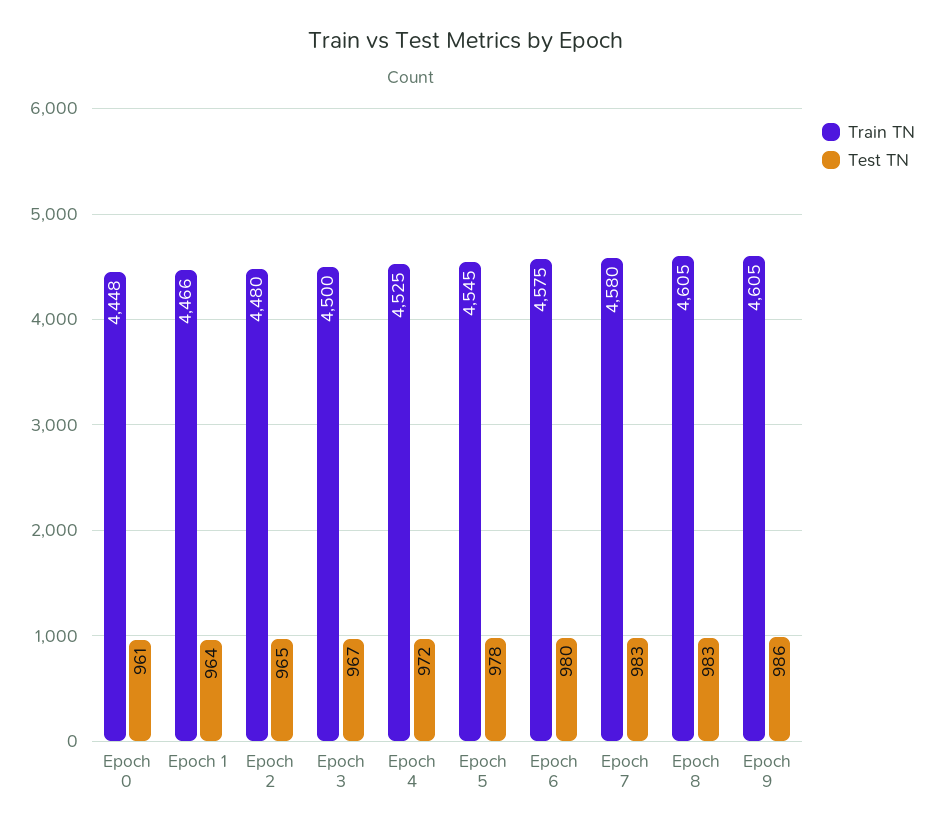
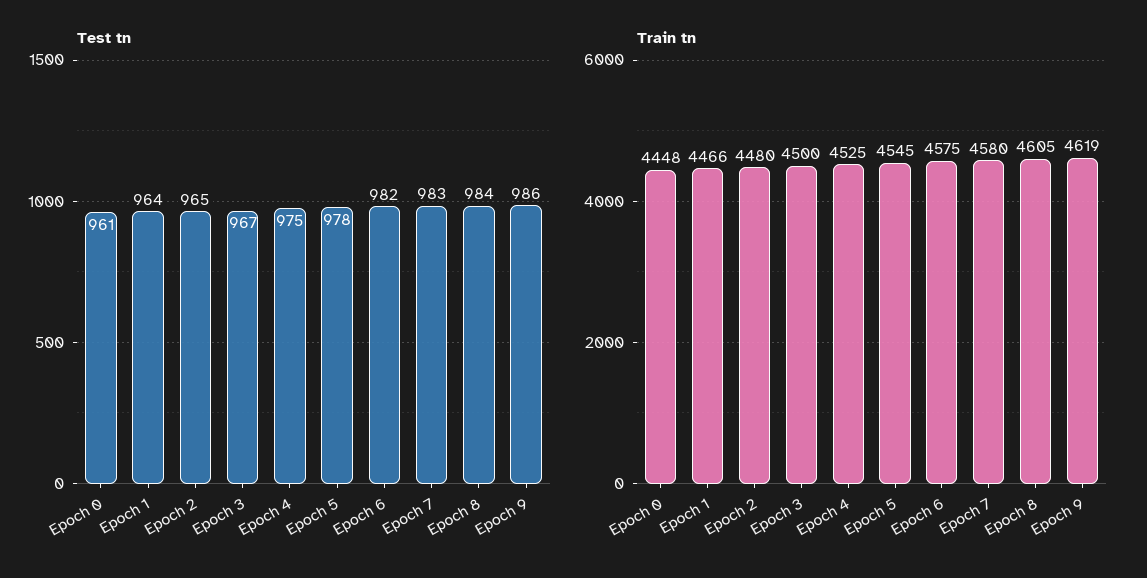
  {
    "Train TN": {
      "Epoch 0": 4448,
      "Epoch 1": 4466,
      "Epoch 2": 4480,
      "Epoch 3": 4500,
      "Epoch 4": 4525,
      "Epoch 5": 4545,
      "Epoch 6": 4575,
      "Epoch 7": 4580,
      "Epoch 8": 4605,
-     "Epoch 9": 4605
+     "Epoch 9": 4619
    },
    "Test TN": {
      "Epoch 0": 961,
      "Epoch 1": 964,
      "Epoch 2": 965,
      "Epoch 3": 967,
-     "Epoch 4": 972,
+     "Epoch 4": 975,
      "Epoch 5": 978,
-     "Epoch 6": 980,
+     "Epoch 6": 982,
      "Epoch 7": 983,
-     "Epoch 8": 983,
+     "Epoch 8": 984,
      "Epoch 9": 986
    }
  }

